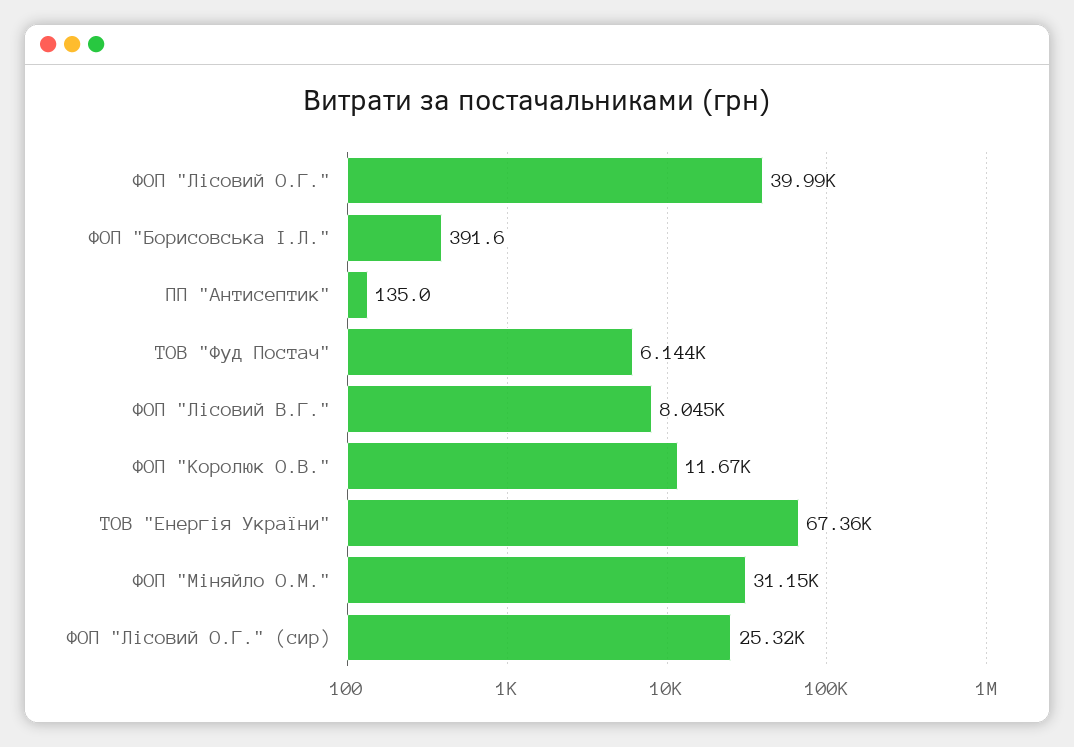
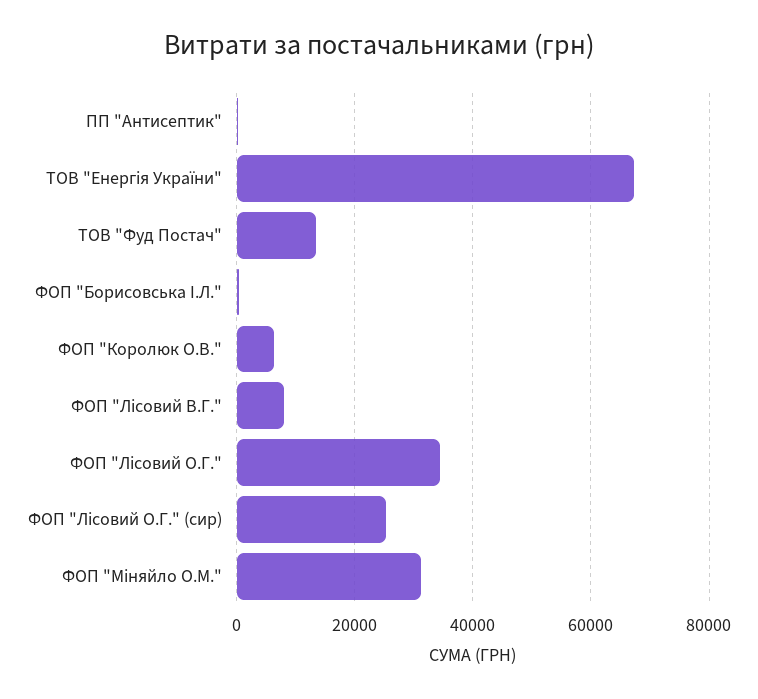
  {
-   "ФОП \"Лісовий О.Г.\"": 39990,
+   "ФОП \"Лісовий О.Г.\"": 34000,
    "ФОП \"Борисовська І.Л.\"": 391.6,
    "ПП \"Антисептик\"": 135,
-   "ТОВ \"Фуд Постач\"": 6144,
+   "ТОВ \"Фуд Постач\"": 14000,
    "ФОП \"Лісовий В.Г.\"": 8045,
-   "ФОП \"Королюк О.В.\"": 11670,
+   "ФОП \"Королюк О.В.\"": 6000,
    "ТОВ \"Енергія України\"": 67360,
    "ФОП \"Міняйло О.М.\"": 31150,
    "ФОП \"Лісовий О.Г.\" (сир)": 25320
  }

